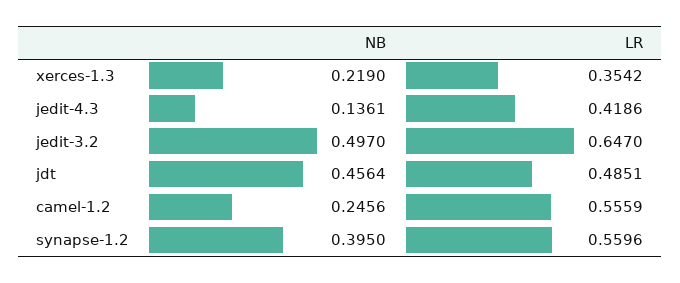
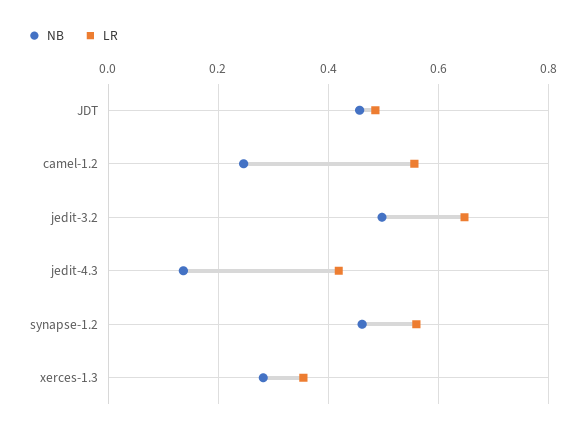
  {
    "NB": {
-     "xerces-1.3": 0.219,
+     "xerces-1.3": 0.28,
      "jedit-4.3": 0.1361,
      "jedit-3.2": 0.497,
      "jdt": 0.4564,
      "camel-1.2": 0.2456,
-     "synapse-1.2": 0.395
+     "synapse-1.2": 0.46
    },
    "LR": {
      "xerces-1.3": 0.3542,
      "jedit-4.3": 0.4186,
      "jedit-3.2": 0.647,
      "jdt": 0.4851,
      "camel-1.2": 0.5559,
      "synapse-1.2": 0.5596
    }
  }

